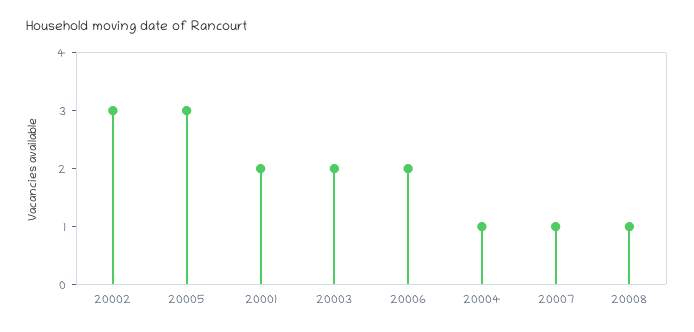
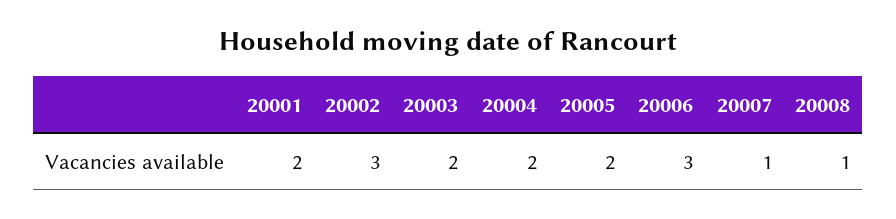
  {
    "20002": 3,
-   "20005": 3,
+   "20005": 2,
    "20001": 2,
    "20003": 2,
-   "20006": 2,
+   "20006": 3,
-   "20004": 1,
+   "20004": 2,
    "20007": 1,
    "20008": 1
  }

